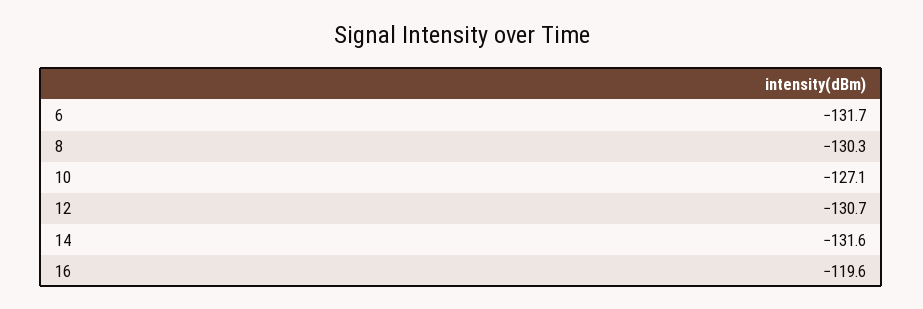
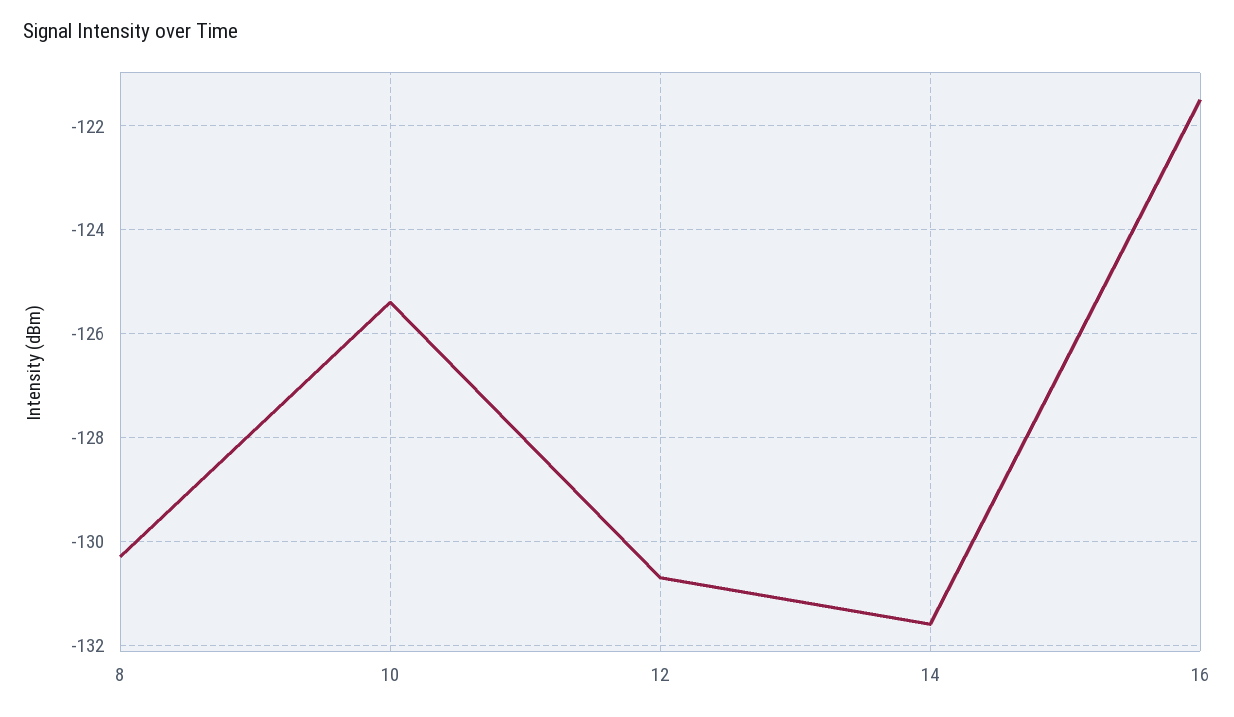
  {
-   "6": -131.7,
    "8": -130.3,
-   "10": -127.1,
+   "10": -125.5,
    "12": -130.7,
    "14": -131.6,
-   "16": -119.6
+   "16": -121.5
  }

